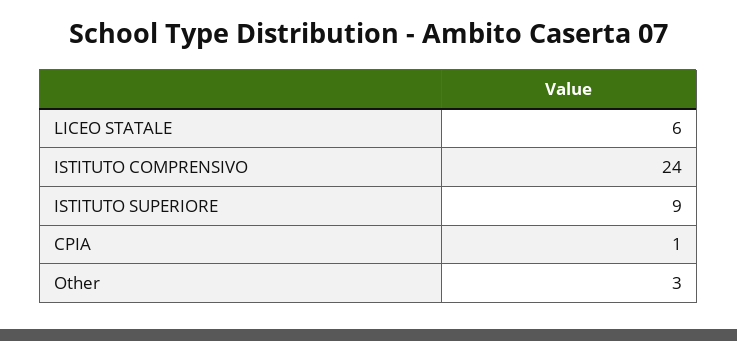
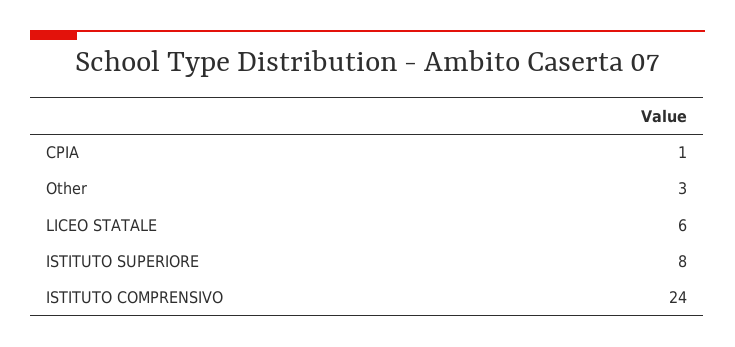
  {
    "LICEO STATALE": 6,
    "ISTITUTO COMPRENSIVO": 24,
-   "ISTITUTO SUPERIORE": 9,
+   "ISTITUTO SUPERIORE": 8,
    "CPIA": 1,
    "Other": 3
  }

